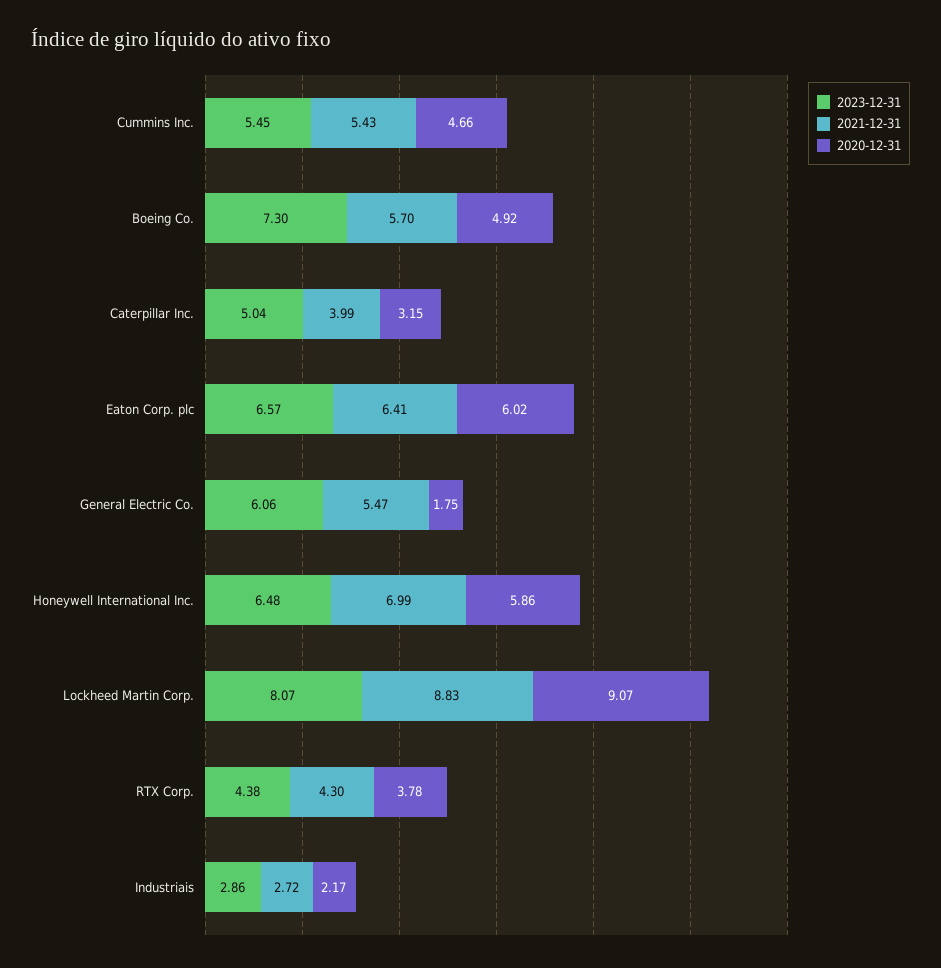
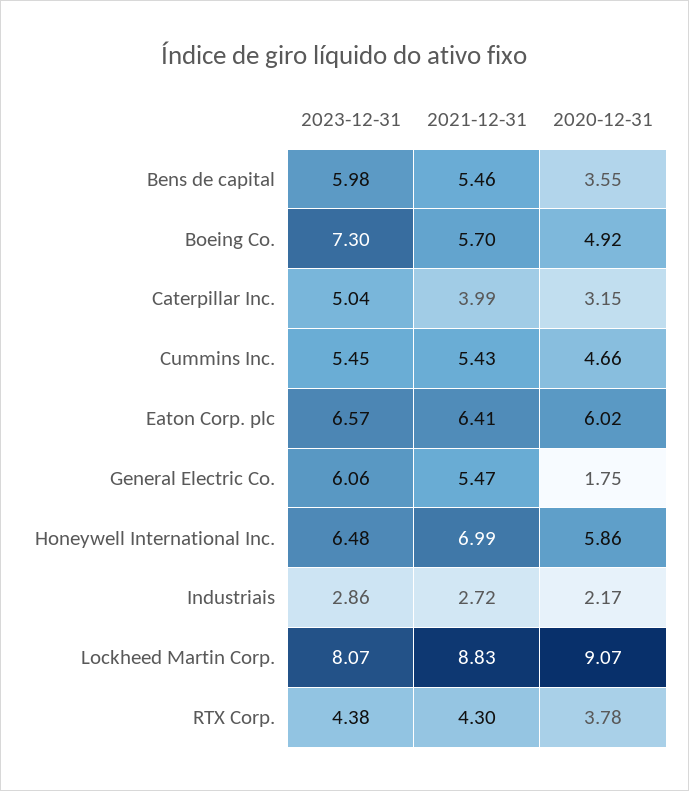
  {
    "2023-12-31": {
      "Cummins Inc.": 5.45,
      "Boeing Co.": 7.3,
      "Caterpillar Inc.": 5.04,
      "Eaton Corp. plc": 6.57,
      "General Electric Co.": 6.06,
      "Honeywell International Inc.": 6.48,
      "Lockheed Martin Corp.": 8.07,
      "RTX Corp.": 4.38,
-     "Industriais": 2.86
+     "Industriais": 2.86,
+     "Bens de capital": 5.98
    },
    "2021-12-31": {
      "Cummins Inc.": 5.43,
      "Boeing Co.": 5.7,
      "Caterpillar Inc.": 3.99,
      "Eaton Corp. plc": 6.41,
      "General Electric Co.": 5.47,
      "Honeywell International Inc.": 6.99,
      "Lockheed Martin Corp.": 8.83,
      "RTX Corp.": 4.3,
-     "Industriais": 2.72
+     "Industriais": 2.72,
+     "Bens de capital": 5.46
    },
    "2020-12-31": {
      "Cummins Inc.": 4.66,
      "Boeing Co.": 4.92,
      "Caterpillar Inc.": 3.15,
      "Eaton Corp. plc": 6.02,
      "General Electric Co.": 1.75,
      "Honeywell International Inc.": 5.86,
      "Lockheed Martin Corp.": 9.07,
      "RTX Corp.": 3.78,
-     "Industriais": 2.17
+     "Industriais": 2.17,
+     "Bens de capital": 3.55
    }
  }

